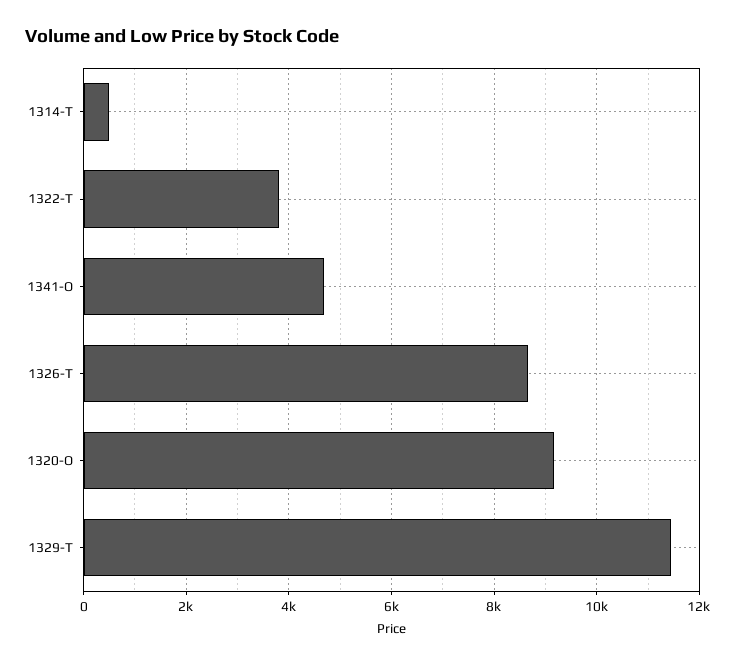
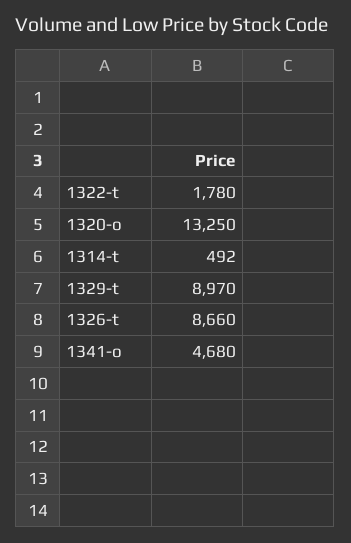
  {
    "1314-T": 492,
-   "1322-T": 3800,
+   "1322-T": 1780,
    "1341-O": 4680,
    "1326-T": 8660,
-   "1320-O": 9200,
+   "1320-O": 13250,
-   "1329-T": 11400
+   "1329-T": 8970
  }

